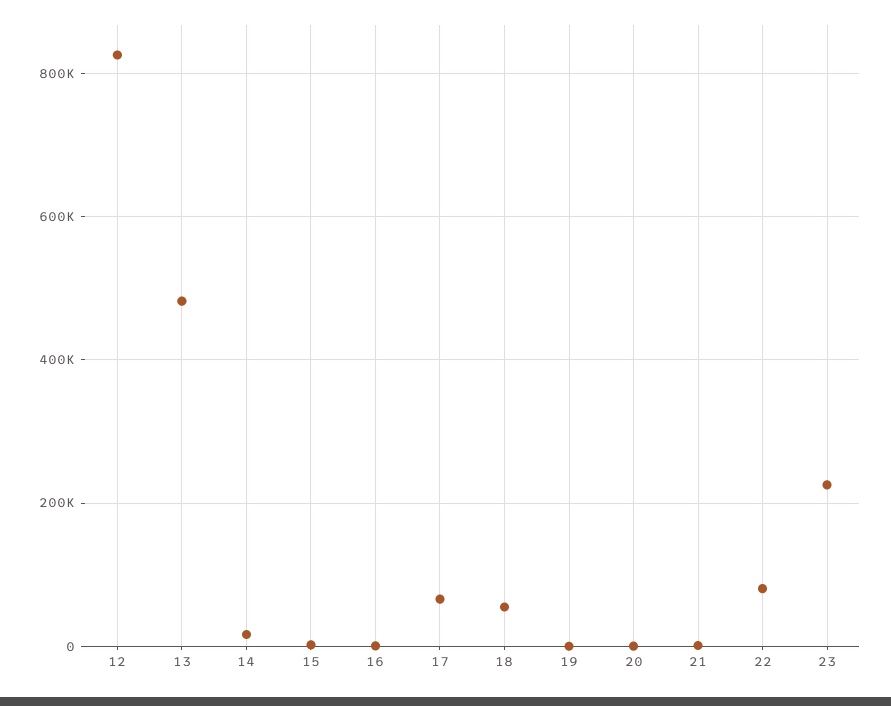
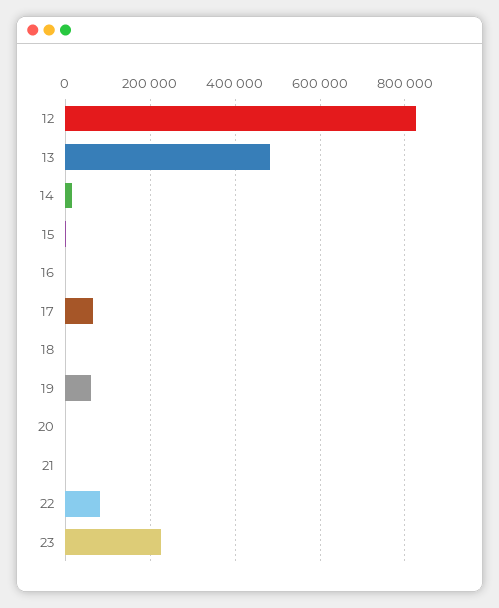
  {
    "12": 820000,
    "13": 480000,
    "14": 20000,
    "15": 0,
    "16": 0,
    "17": 60000,
-   "18": 60000,
+   "18": 0,
-   "19": 0,
+   "19": 60000,
    "20": 0,
    "21": 0,
    "22": 80000,
    "23": 220000
  }

